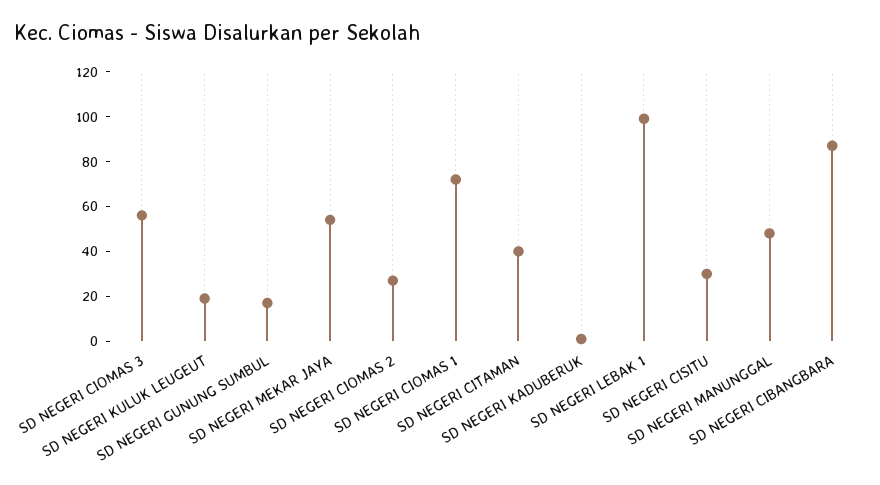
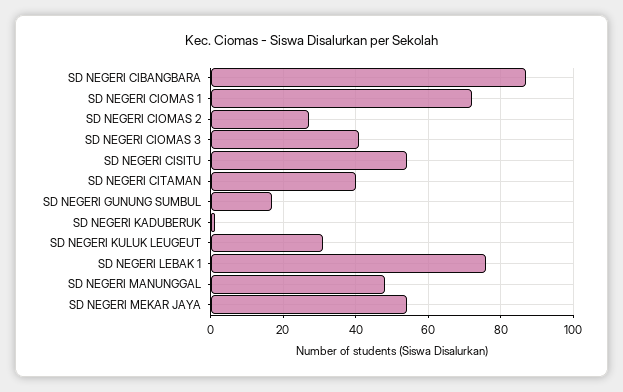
  {
-   "SD NEGERI CIOMAS 3": 55,
+   "SD NEGERI CIOMAS 3": 40,
-   "SD NEGERI KULUK LEUGEUT": 20,
+   "SD NEGERI KULUK LEUGEUT": 30,
    "SD NEGERI GUNUNG SUMBUL": 15,
    "SD NEGERI MEKAR JAYA": 55,
    "SD NEGERI CIOMAS 2": 25,
    "SD NEGERI CIOMAS 1": 70,
    "SD NEGERI CITAMAN": 40,
    "SD NEGERI KADUBERUK": 0,
-   "SD NEGERI LEBAK 1": 100,
+   "SD NEGERI LEBAK 1": 75,
-   "SD NEGERI CISITU": 30,
+   "SD NEGERI CISITU": 55,
    "SD NEGERI MANUNGGAL": 50,
    "SD NEGERI CIBANGBARA": 85
  }

